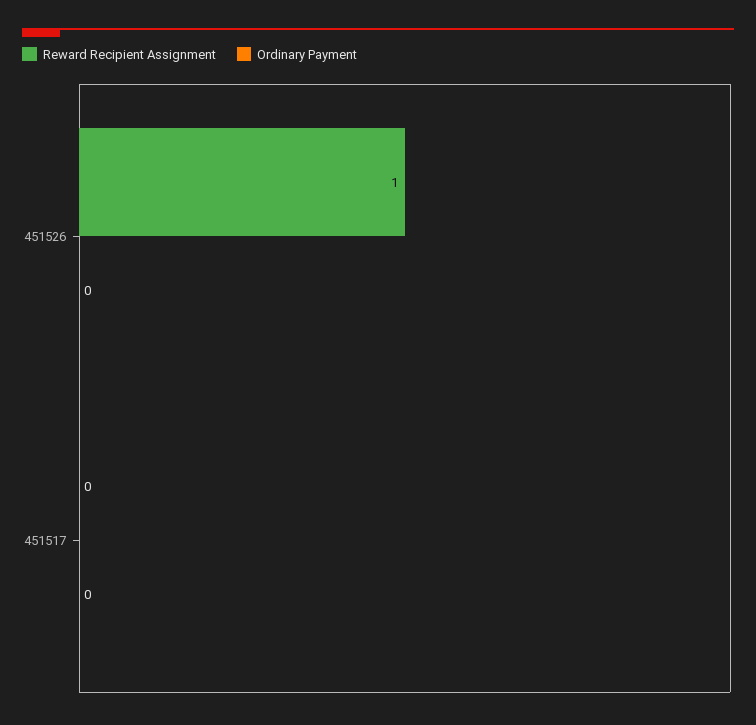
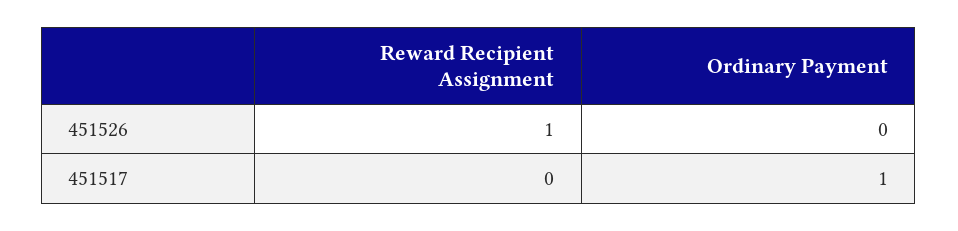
  {
    "Reward Recipient Assignment": {
      "451526": 1,
      "451517": 0
    },
    "Ordinary Payment": {
      "451526": 0,
-     "451517": 0
+     "451517": 1
    }
  }

